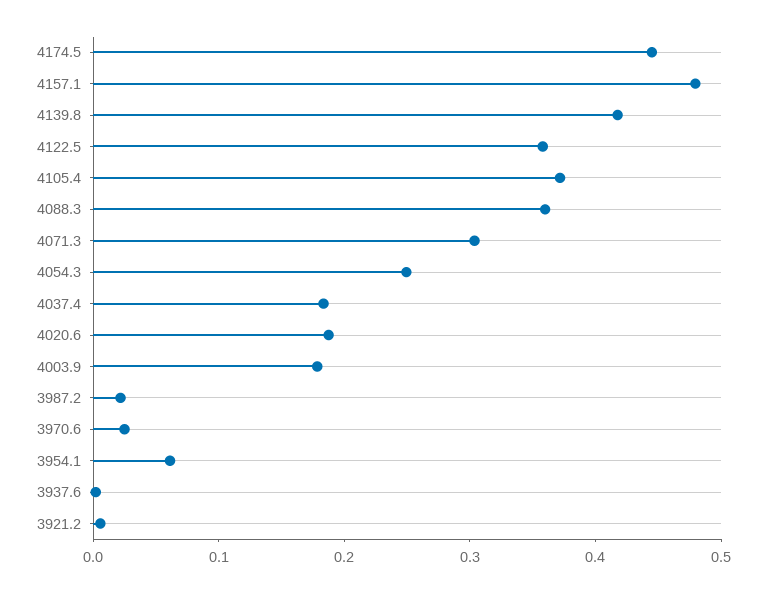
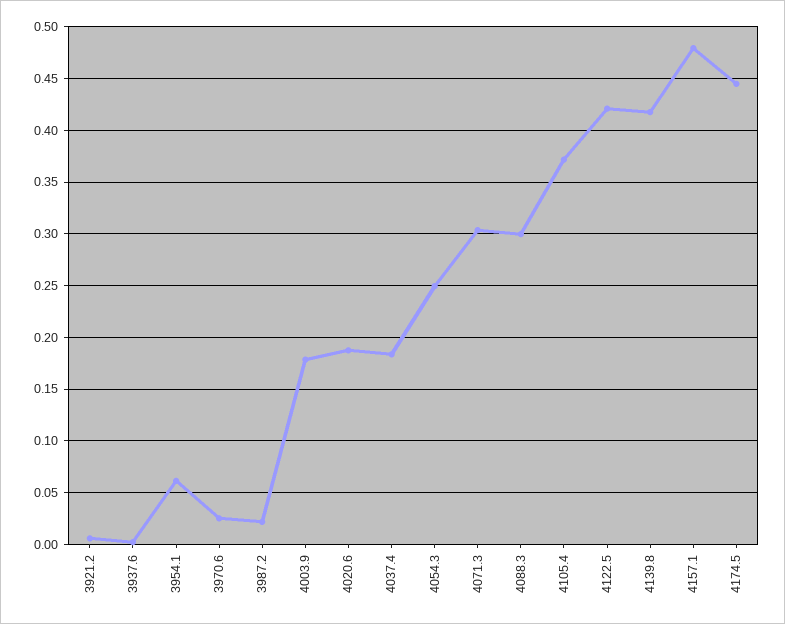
  {
    "4174.5": 0.44,
    "4157.1": 0.48,
    "4139.8": 0.42,
-   "4122.5": 0.36,
+   "4122.5": 0.42,
    "4105.4": 0.37,
-   "4088.3": 0.36,
+   "4088.3": 0.3,
    "4071.3": 0.3,
    "4054.3": 0.25,
    "4037.4": 0.18,
    "4020.6": 0.19,
    "4003.9": 0.18,
    "3987.2": 0.02,
    "3970.6": 0.03,
    "3954.1": 0.06,
    "3937.6": 0,
    "3921.2": 0.01
  }

